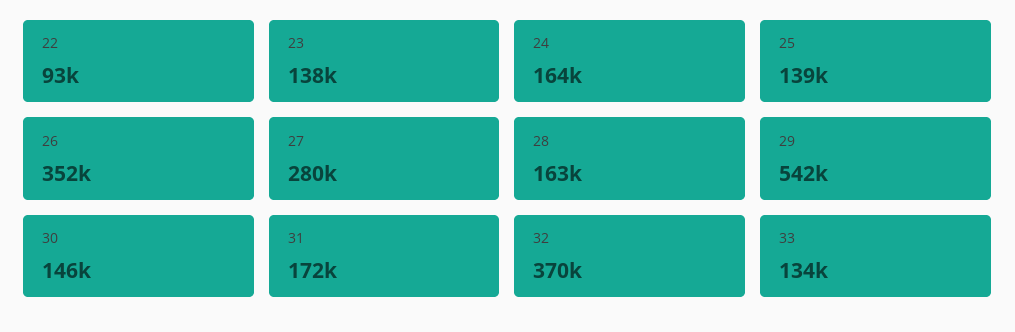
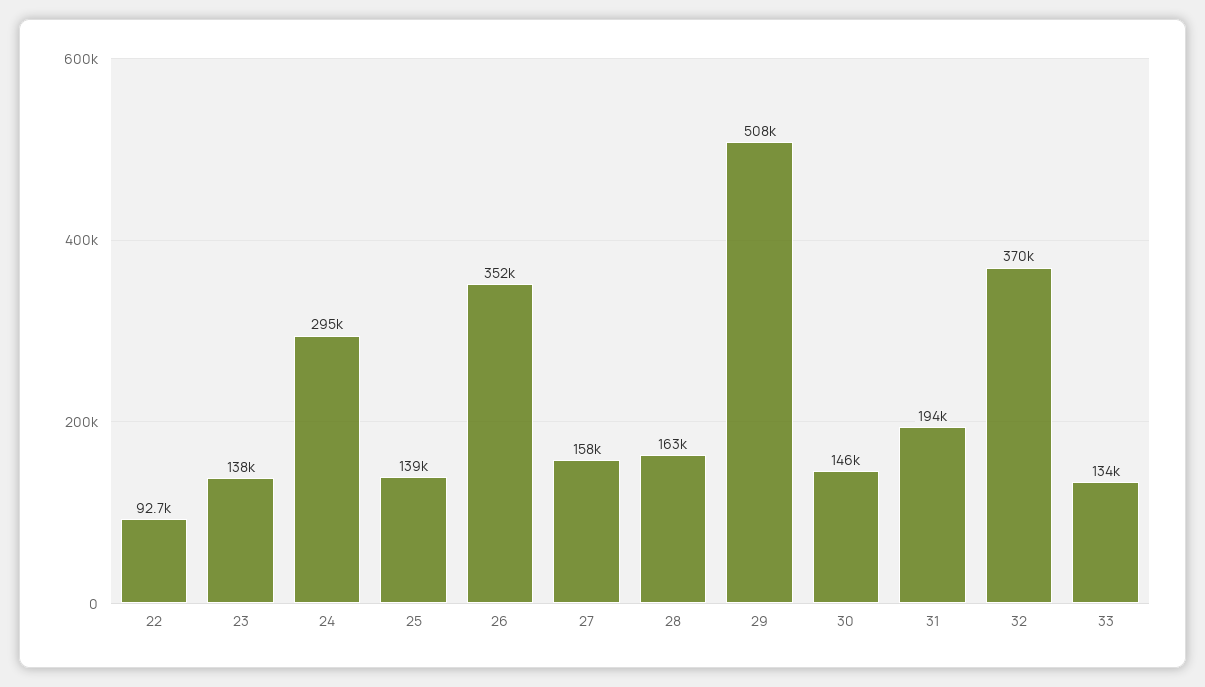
  {
    "22": 92700,
    "23": 138000,
-   "24": 164000,
+   "24": 295000,
    "25": 139000,
    "26": 352000,
-   "27": 280000,
+   "27": 158000,
    "28": 163000,
-   "29": 542000,
+   "29": 508000,
    "30": 146000,
-   "31": 172000,
+   "31": 194000,
    "32": 370000,
    "33": 134000
  }

